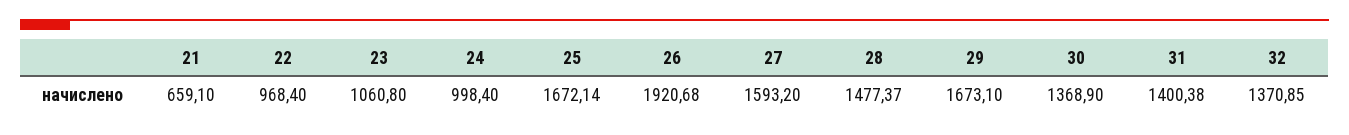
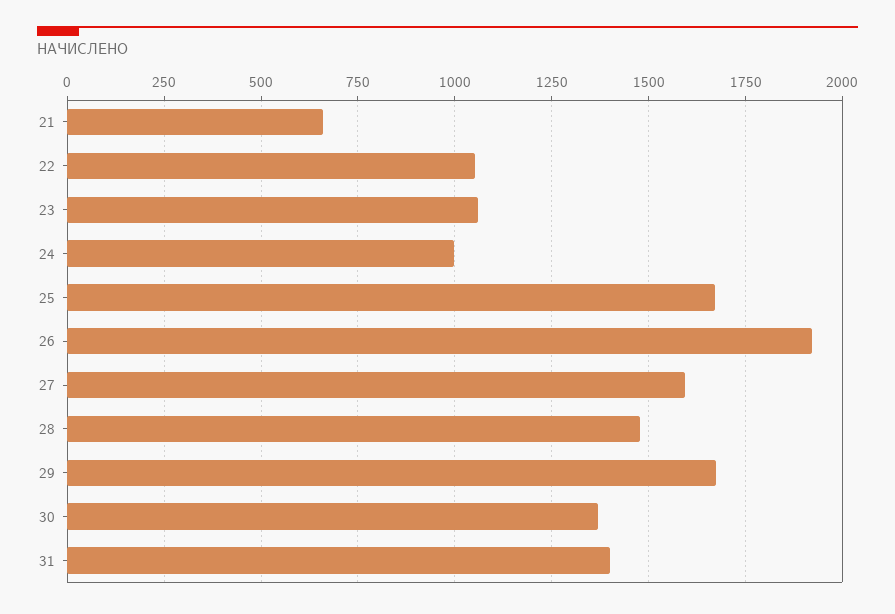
  {
    "21": 659.1,
-   "22": 968.4,
+   "22": 1050,
    "23": 1060.8,
    "24": 998.4,
    "25": 1672.14,
    "26": 1920.68,
    "27": 1593.2,
    "28": 1477.37,
    "29": 1673.1,
    "30": 1368.9,
-   "31": 1400.38,
+   "31": 1400.38
-   "32": 1370.85
  }

